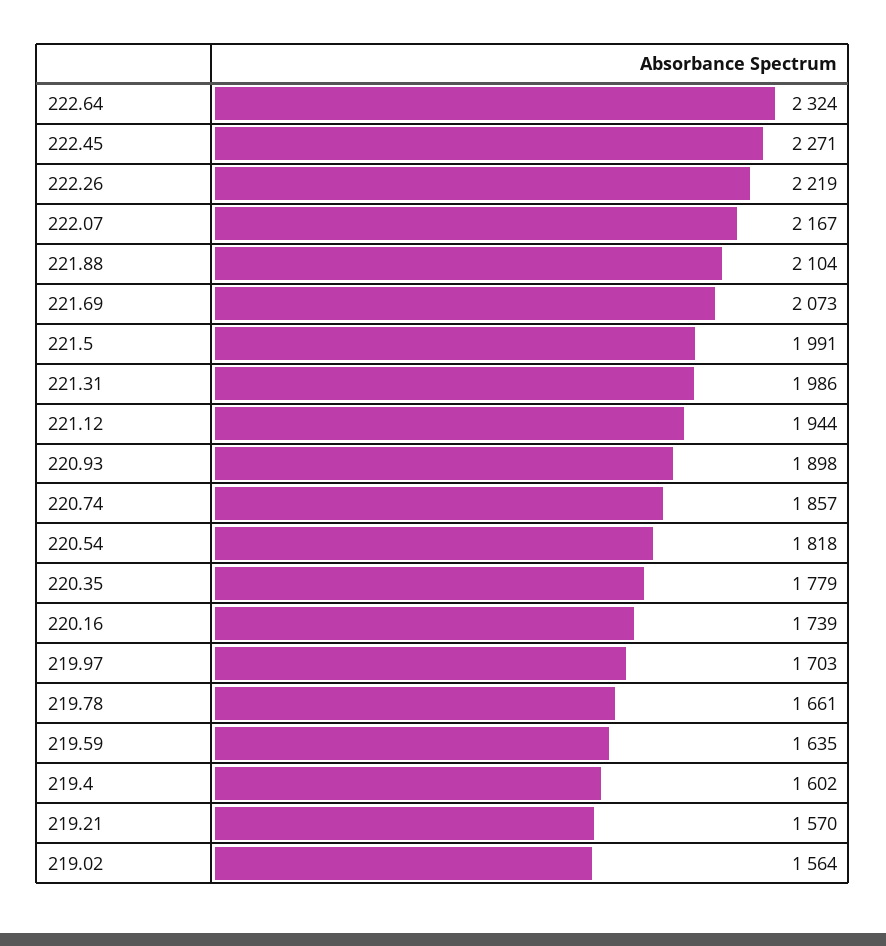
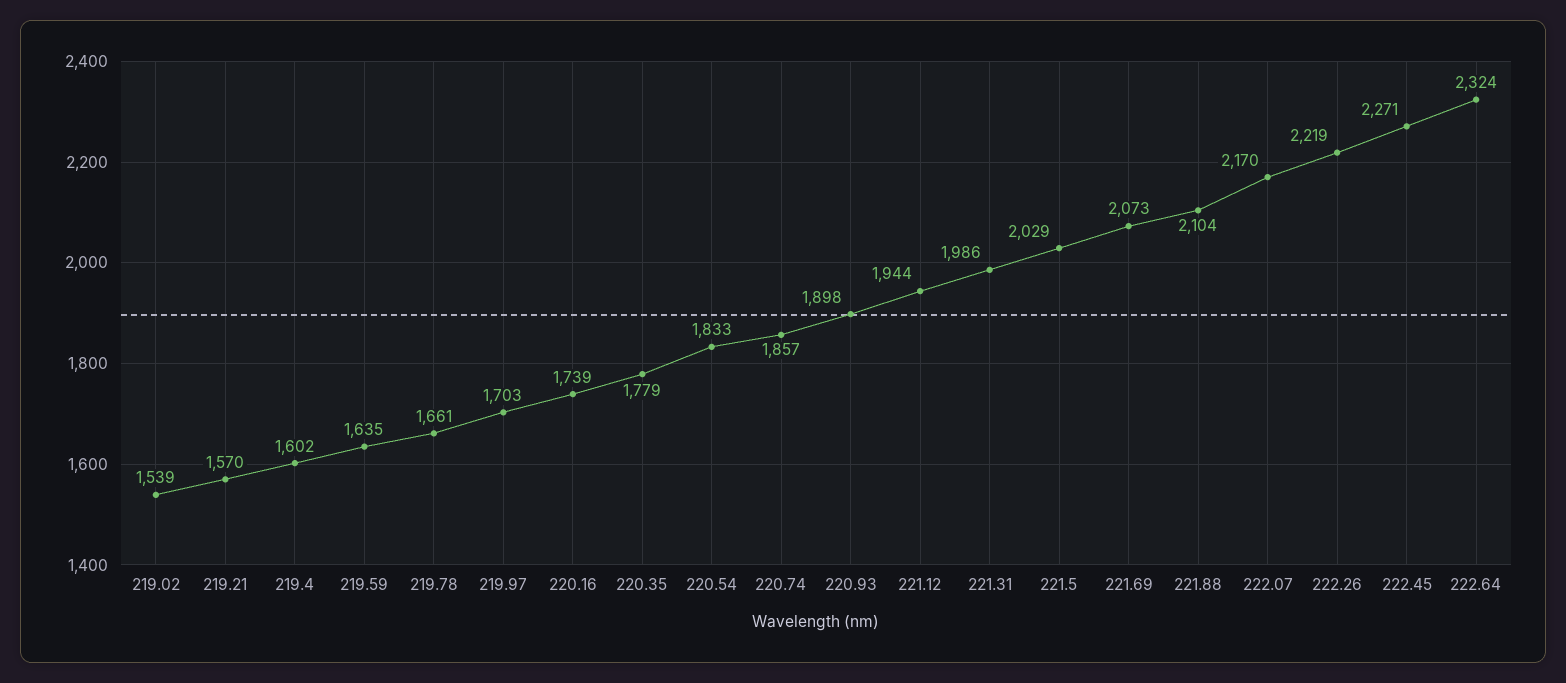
  {
    "222.64": 2324,
    "222.45": 2271,
    "222.26": 2219,
-   "222.07": 2167,
+   "222.07": 2170,
    "221.88": 2104,
    "221.69": 2073,
-   "221.5": 1991,
+   "221.5": 2029,
    "221.31": 1986,
    "221.12": 1944,
    "220.93": 1898,
    "220.74": 1857,
-   "220.54": 1818,
+   "220.54": 1833,
    "220.35": 1779,
    "220.16": 1739,
    "219.97": 1703,
    "219.78": 1661,
    "219.59": 1635,
    "219.4": 1602,
    "219.21": 1570,
-   "219.02": 1564
+   "219.02": 1539
  }

